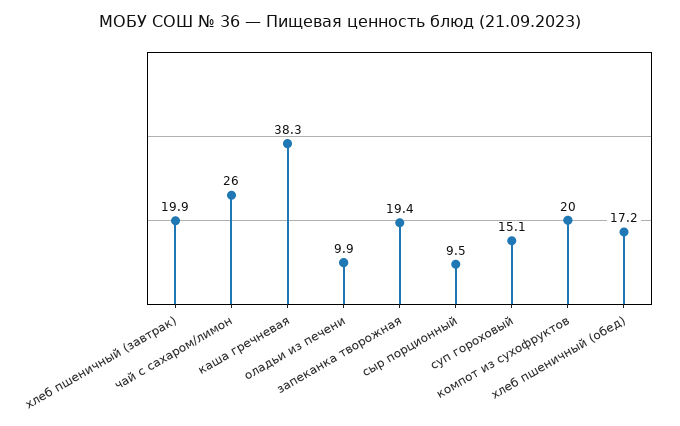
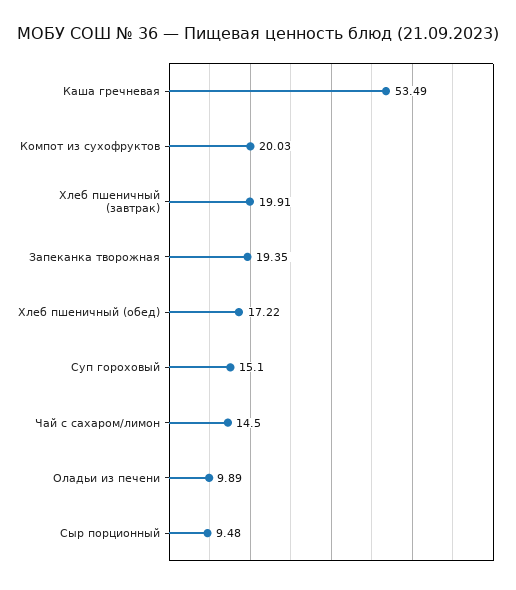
  {
    "хлеб пшеничный (завтрак)": 19.91,
-   "чай с сахаром/лимон": 26,
+   "чай с сахаром/лимон": 14.5,
-   "каша гречневая": 38.3,
+   "каша гречневая": 53.49,
    "оладьи из печени": 9.89,
    "запеканка творожная": 19.35,
    "сыр порционный": 9.48,
    "суп гороховый": 15.1,
    "компот из сухофруктов": 20.03,
    "хлеб пшеничный (обед)": 17.22
  }

